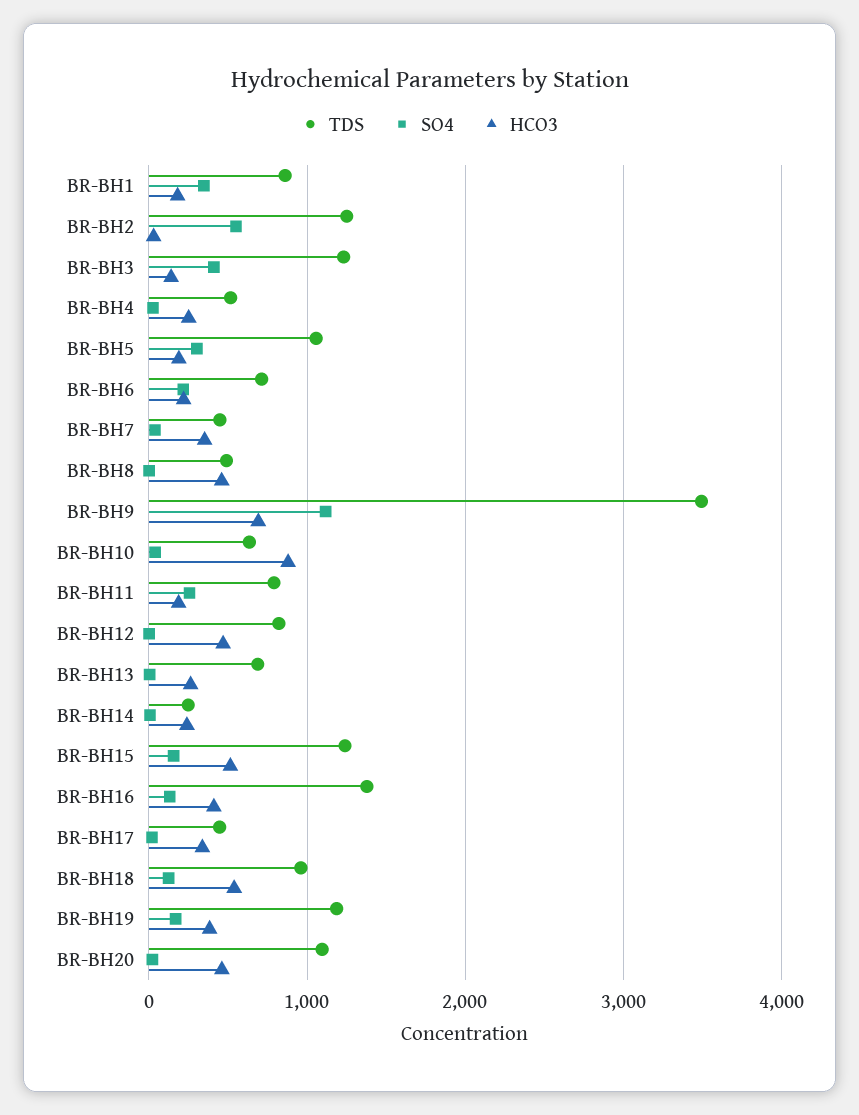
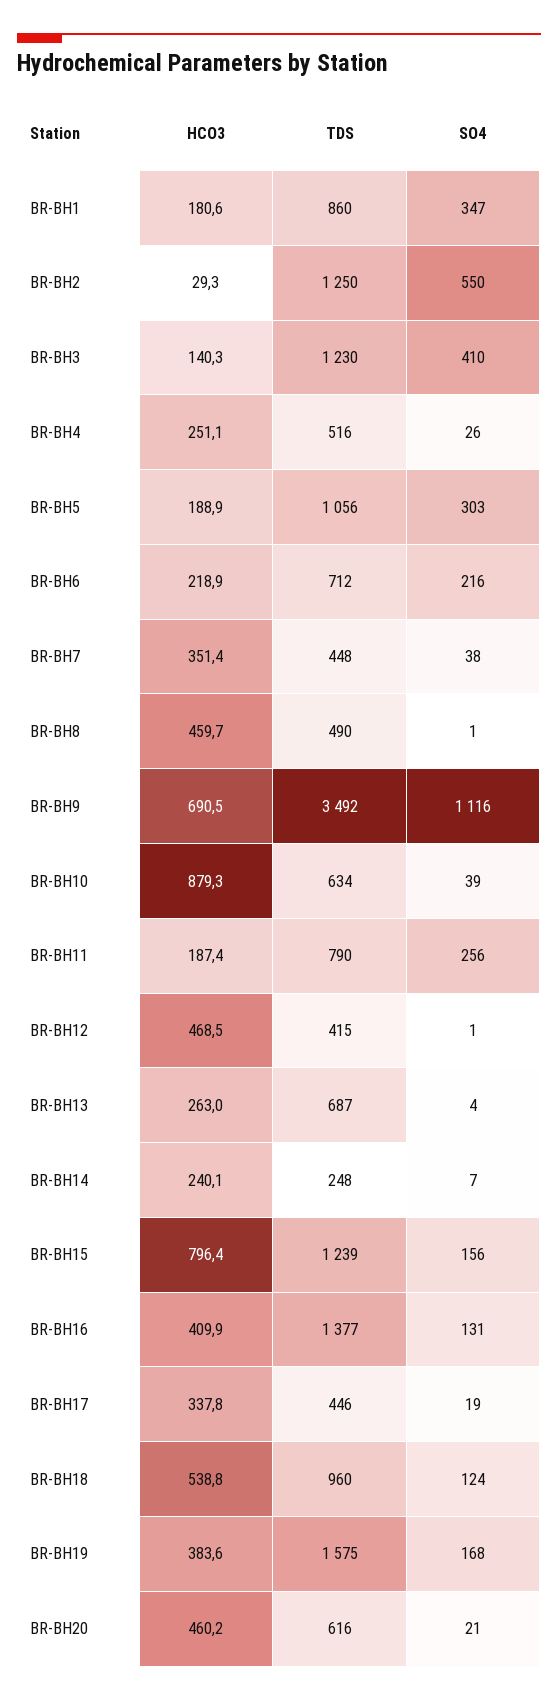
  {
    "TDS": {
      "BR-BH1": 860,
      "BR-BH2": 1250,
      "BR-BH3": 1230,
      "BR-BH4": 516,
      "BR-BH5": 1056,
      "BR-BH6": 712,
      "BR-BH7": 448,
      "BR-BH8": 490,
      "BR-BH9": 3492,
      "BR-BH10": 634,
      "BR-BH11": 790,
-     "BR-BH12": 800,
+     "BR-BH12": 415,
      "BR-BH13": 687,
      "BR-BH14": 248,
      "BR-BH15": 1239,
      "BR-BH16": 1377,
      "BR-BH17": 446,
      "BR-BH18": 960,
-     "BR-BH19": 1200,
+     "BR-BH19": 1575,
-     "BR-BH20": 1100
+     "BR-BH20": 616
    },
    "SO4": {
      "BR-BH1": 347,
      "BR-BH2": 550,
      "BR-BH3": 410,
      "BR-BH4": 26,
      "BR-BH5": 303,
      "BR-BH6": 216,
      "BR-BH7": 38,
      "BR-BH8": 1,
      "BR-BH9": 1116,
      "BR-BH10": 39,
      "BR-BH11": 256,
      "BR-BH12": 1,
      "BR-BH13": 4,
      "BR-BH14": 7,
      "BR-BH15": 156,
      "BR-BH16": 131,
      "BR-BH17": 19,
      "BR-BH18": 124,
      "BR-BH19": 168,
      "BR-BH20": 21
    },
    "HCO3": {
      "BR-BH1": 180.6,
      "BR-BH2": 29.3,
      "BR-BH3": 140.3,
      "BR-BH4": 251.1,
      "BR-BH5": 188.9,
      "BR-BH6": 218.9,
      "BR-BH7": 351.4,
      "BR-BH8": 459.7,
      "BR-BH9": 690.5,
      "BR-BH10": 879.3,
      "BR-BH11": 187.4,
      "BR-BH12": 468.5,
      "BR-BH13": 263,
      "BR-BH14": 240.1,
-     "BR-BH15": 500,
+     "BR-BH15": 796.4,
      "BR-BH16": 409.9,
      "BR-BH17": 337.8,
      "BR-BH18": 538.8,
      "BR-BH19": 383.6,
      "BR-BH20": 460.2
    }
  }

